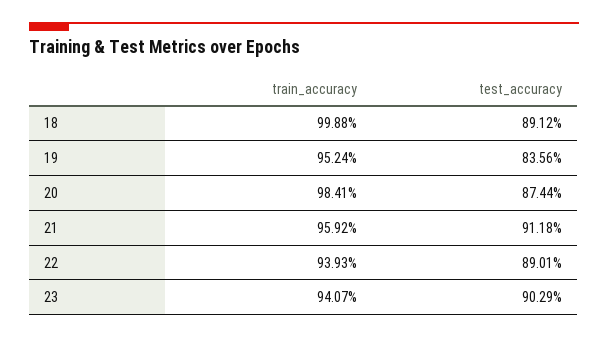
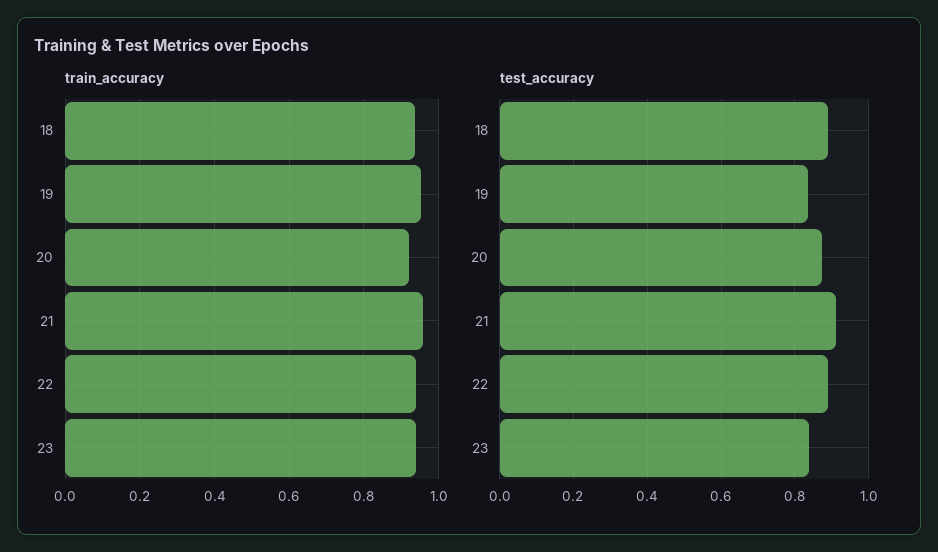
  {
    "train_accuracy": {
-     "18": 0.9988,
+     "18": 0.94,
      "19": 0.9524,
-     "20": 0.9841,
+     "20": 0.92,
      "21": 0.9592,
      "22": 0.9393,
      "23": 0.9407
    },
    "test_accuracy": {
      "18": 0.8912,
      "19": 0.8356,
      "20": 0.8744,
      "21": 0.9118,
      "22": 0.8901,
-     "23": 0.9029
+     "23": 0.84
    }
  }

